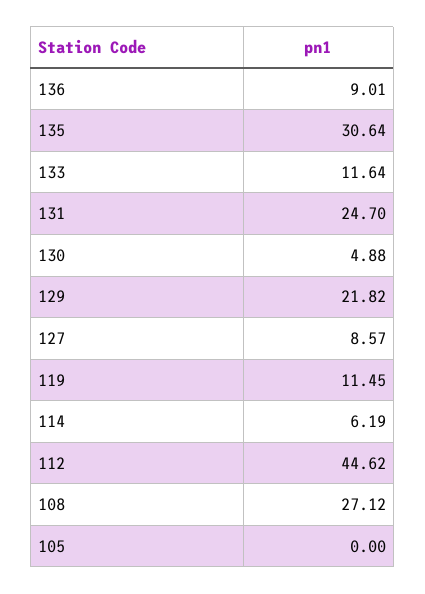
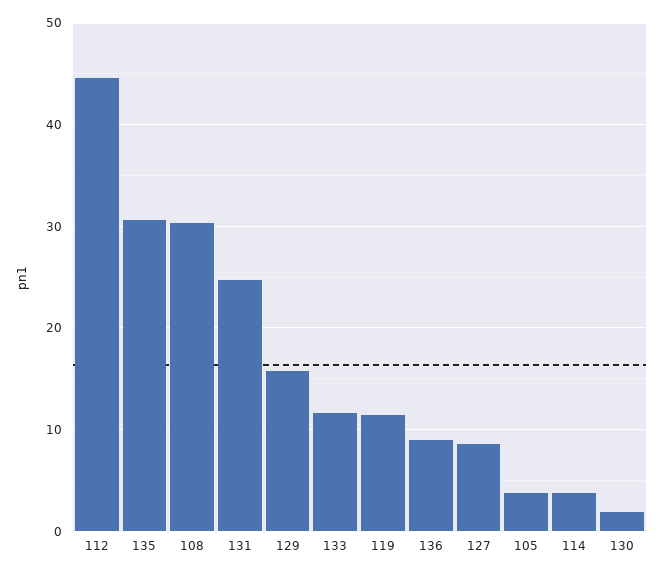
  {
    "136": 9.01,
    "135": 30.64,
    "133": 11.64,
    "131": 24.7,
-   "130": 4.88,
+   "130": 2,
-   "129": 21.82,
+   "129": 16,
    "127": 8.57,
    "119": 11.45,
-   "114": 6.19,
+   "114": 4,
    "112": 44.62,
-   "108": 27.12,
+   "108": 30,
-   "105": 0
+   "105": 4
  }

